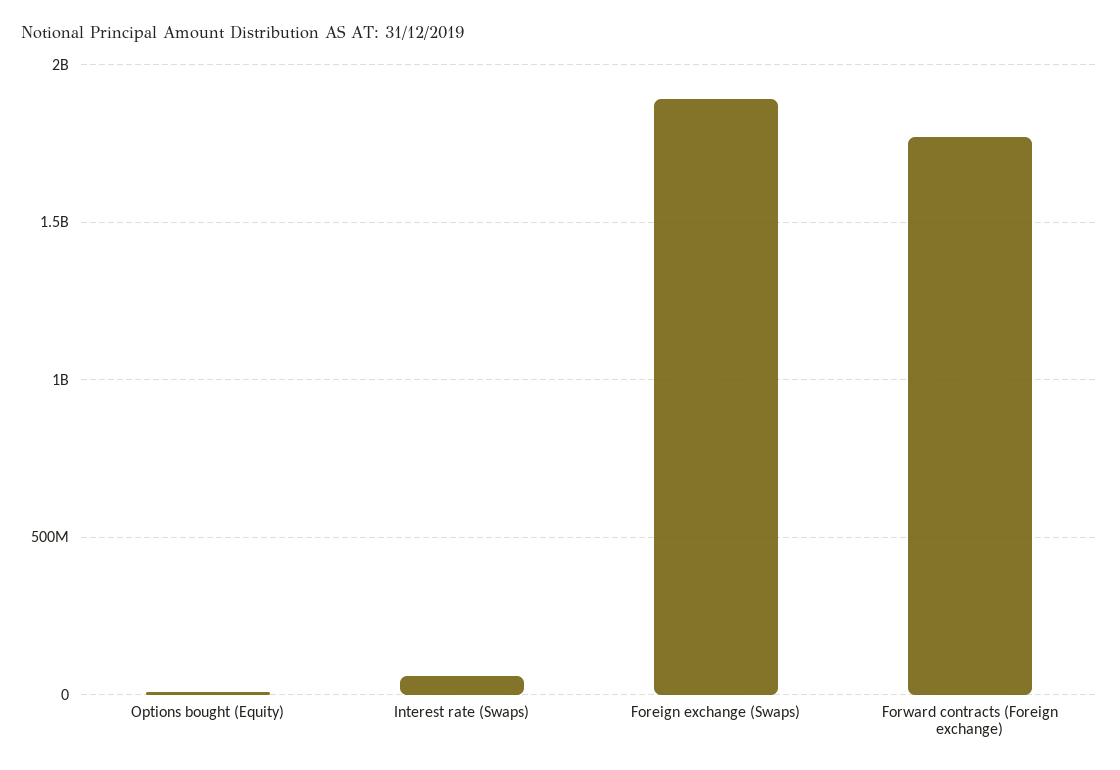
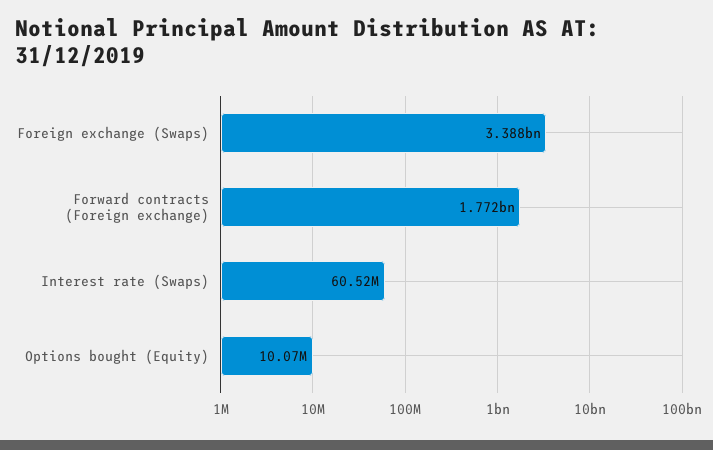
  {
    "Options bought (Equity)": 10070000,
    "Interest rate (Swaps)": 60520000,
-   "Foreign exchange (Swaps)": 1900000000,
+   "Foreign exchange (Swaps)": 3388000000,
    "Forward contracts (Foreign exchange)": 1772000000
  }

